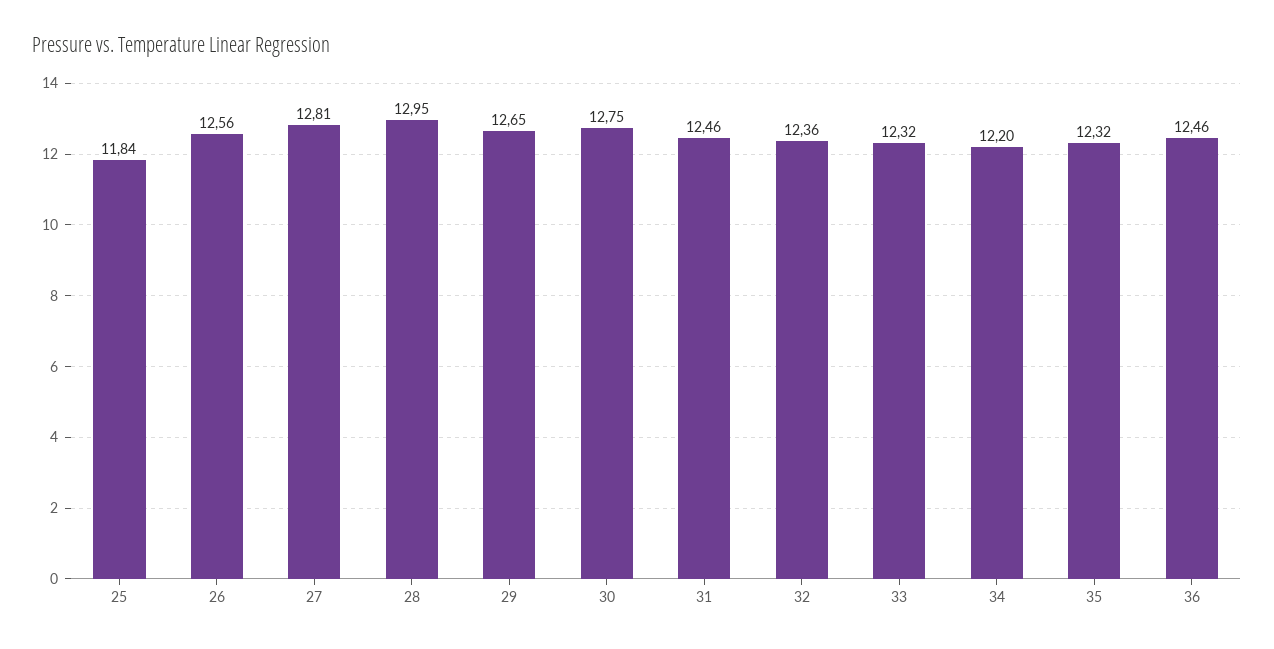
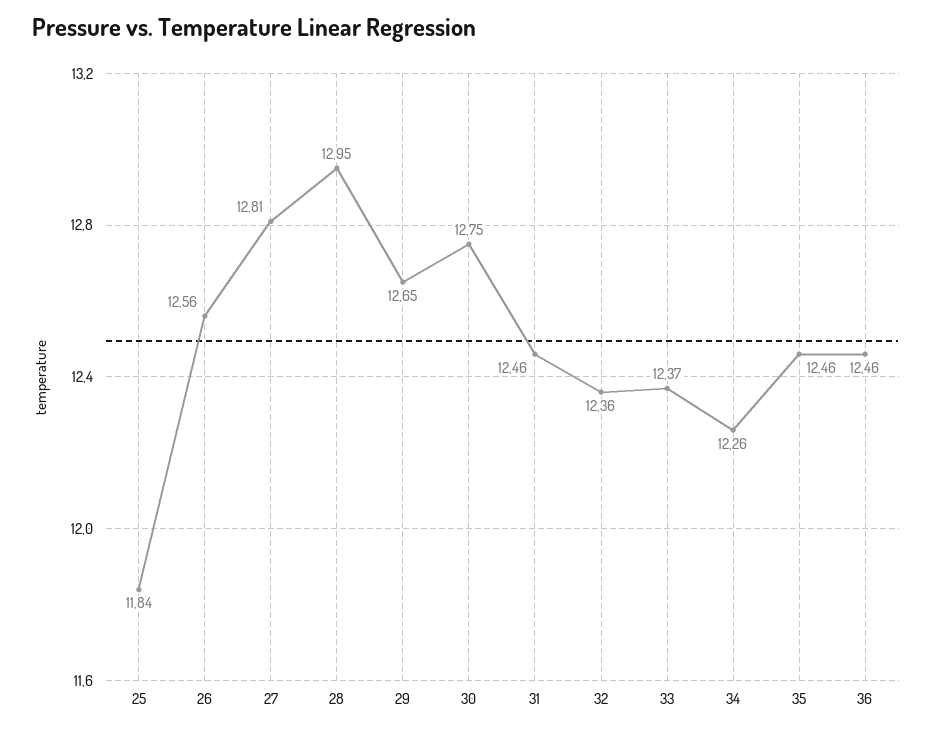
  {
    "25": 11.84,
    "26": 12.56,
    "27": 12.81,
    "28": 12.95,
    "29": 12.65,
    "30": 12.75,
    "31": 12.46,
    "32": 12.36,
-   "33": 12.32,
+   "33": 12.37,
-   "34": 12.2,
+   "34": 12.26,
-   "35": 12.32,
+   "35": 12.46,
    "36": 12.46
  }

